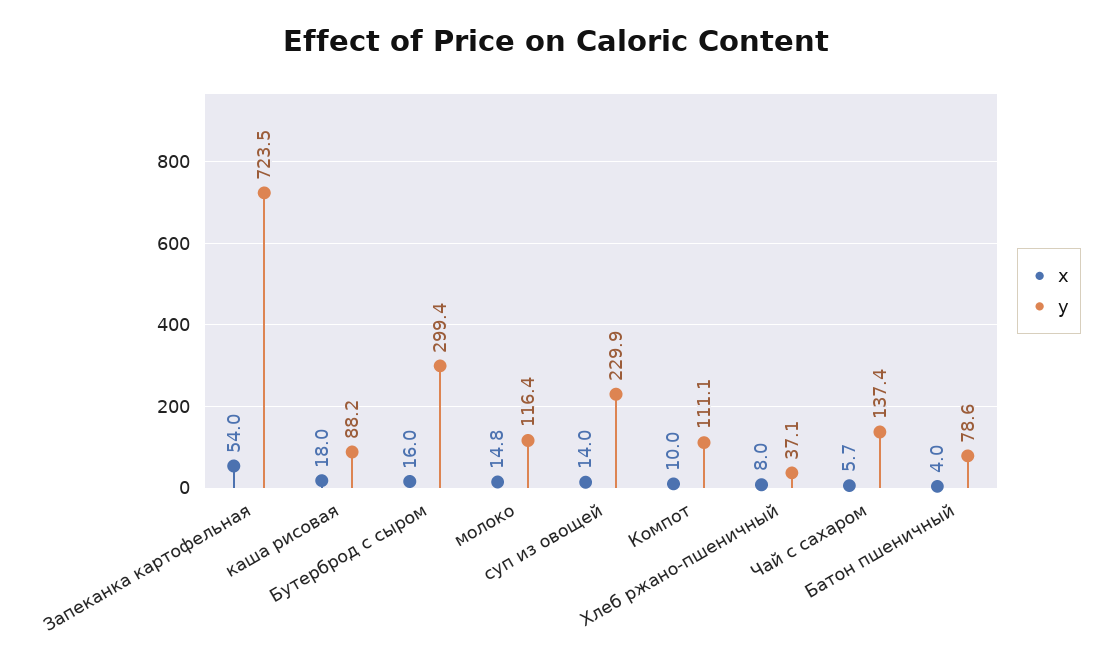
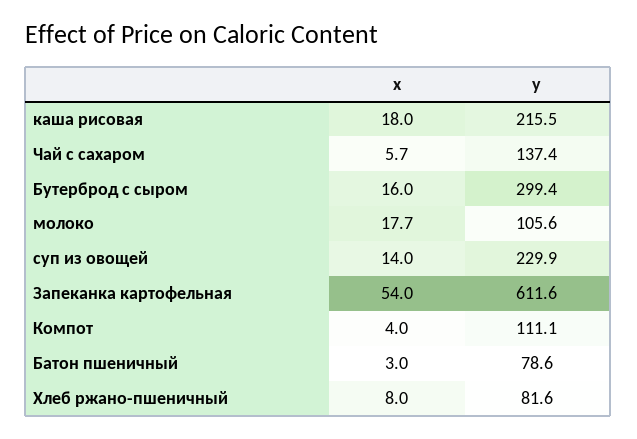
  {
    "x": {
      "Запеканка картофельная": 54,
      "каша рисовая": 18,
      "Бутерброд с сыром": 16,
-     "молоко": 14.8,
+     "молоко": 17.7,
      "суп из овощей": 14,
-     "Компот": 10,
+     "Компот": 4,
      "Хлеб ржано-пшеничный": 8,
      "Чай с сахаром": 5.7,
-     "Батон пшеничный": 4
+     "Батон пшеничный": 3
    },
    "y": {
-     "Запеканка картофельная": 723.5,
+     "Запеканка картофельная": 611.6,
-     "каша рисовая": 88.2,
+     "каша рисовая": 215.5,
      "Бутерброд с сыром": 299.4,
-     "молоко": 116.4,
+     "молоко": 105.6,
      "суп из овощей": 229.9,
      "Компот": 111.1,
-     "Хлеб ржано-пшеничный": 37.1,
+     "Хлеб ржано-пшеничный": 81.6,
      "Чай с сахаром": 137.4,
      "Батон пшеничный": 78.6
    }
  }

